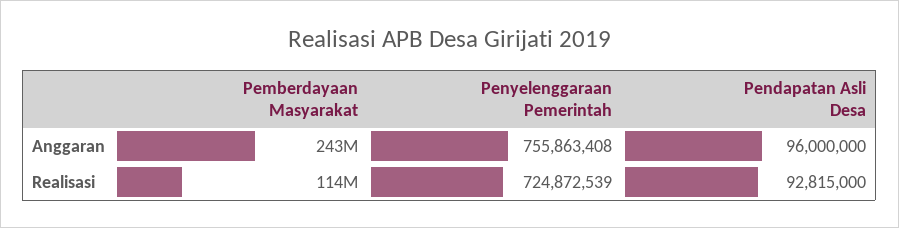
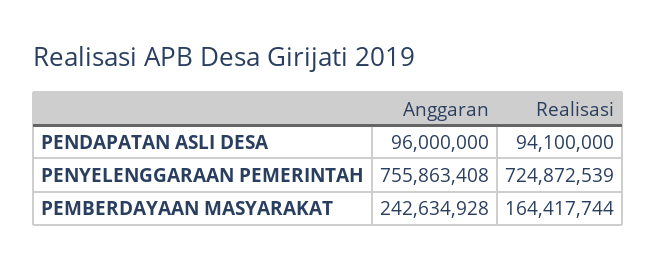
  {
    "Pemberdayaan Masyarakat": {
      "Anggaran": 242634928,
-     "Realisasi": 114000000
+     "Realisasi": 164417744
    },
    "Penyelenggaraan Pemerintah": {
      "Anggaran": 755863408,
      "Realisasi": 724872539
    },
    "Pendapatan Asli Desa": {
      "Anggaran": 96000000,
-     "Realisasi": 92815000
+     "Realisasi": 94100000
    }
  }

